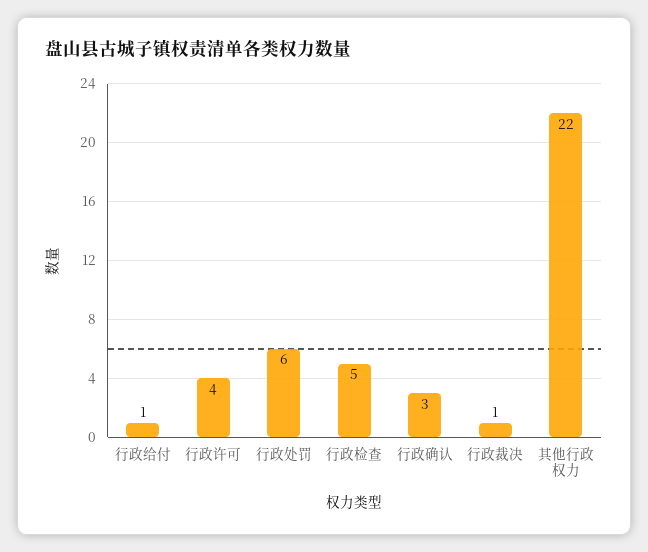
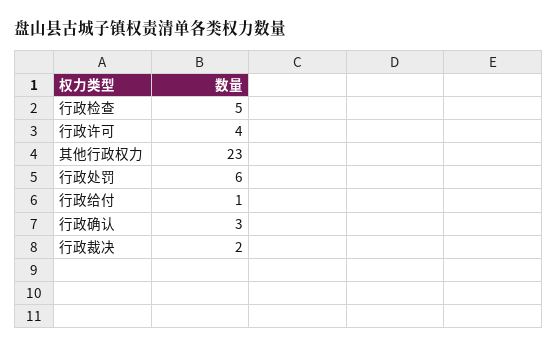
  {
    "行政给付": 1,
    "行政许可": 4,
    "行政处罚": 6,
    "行政检查": 5,
    "行政确认": 3,
-   "行政裁决": 1,
+   "行政裁决": 2,
-   "其他行政权力": 22
+   "其他行政权力": 23
  }

